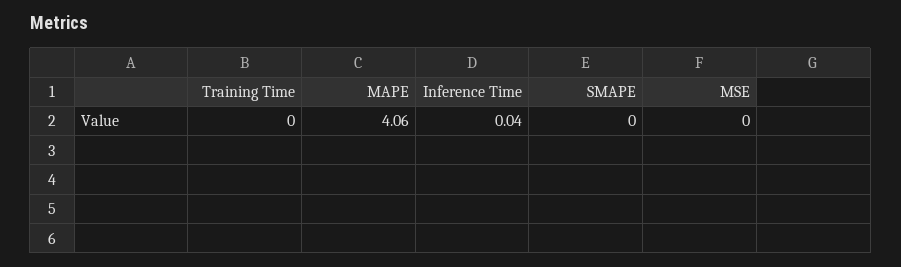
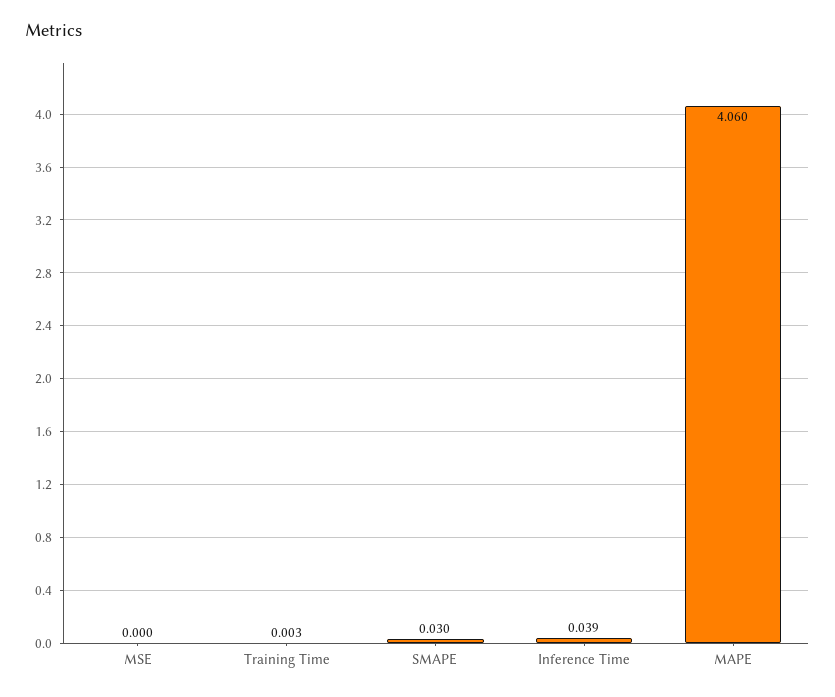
  {
    "Training Time": 0.003,
    "MAPE": 4.06,
    "Inference Time": 0.039,
-   "SMAPE": 0,
+   "SMAPE": 0.03,
    "MSE": 0
  }

